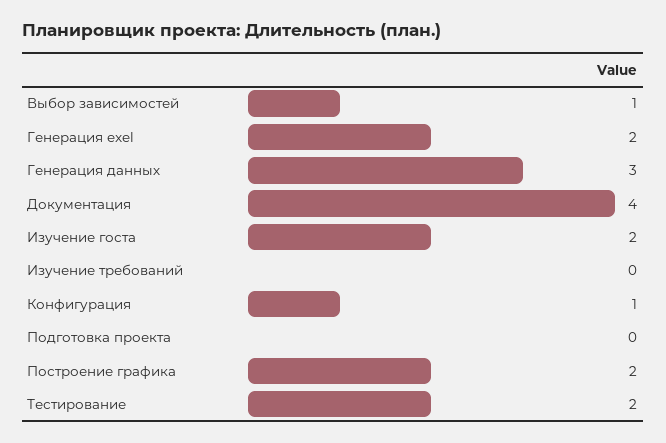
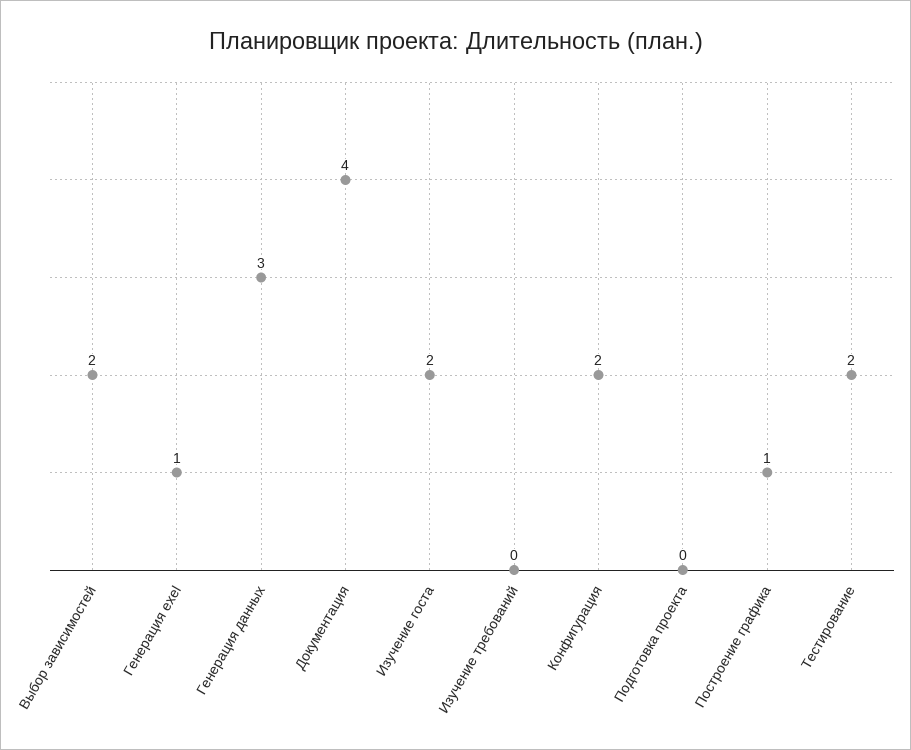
  {
-   "Выбор зависимостей": 1,
+   "Выбор зависимостей": 2,
-   "Генерация exel": 2,
+   "Генерация exel": 1,
    "Генерация данных": 3,
    "Документация": 4,
    "Изучение госта": 2,
    "Изучение требований": 0,
-   "Конфигурация": 1,
+   "Конфигурация": 2,
    "Подготовка проекта": 0,
-   "Построение графика": 2,
+   "Построение графика": 1,
    "Тестирование": 2
  }

